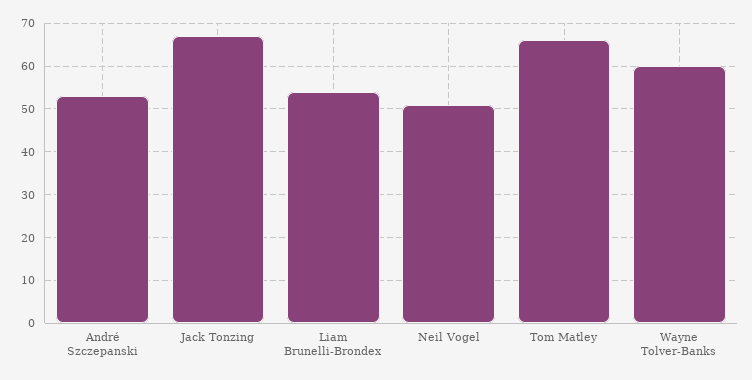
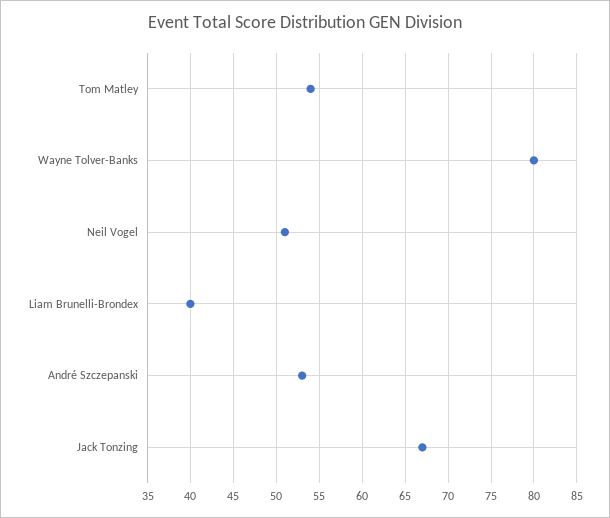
  {
    "André Szczepanski": 53,
    "Jack Tonzing": 67,
-   "Liam Brunelli-Brondex": 55,
+   "Liam Brunelli-Brondex": 40,
    "Neil Vogel": 51,
-   "Tom Matley": 65,
+   "Tom Matley": 54,
-   "Wayne Tolver-Banks": 60
+   "Wayne Tolver-Banks": 80
  }

